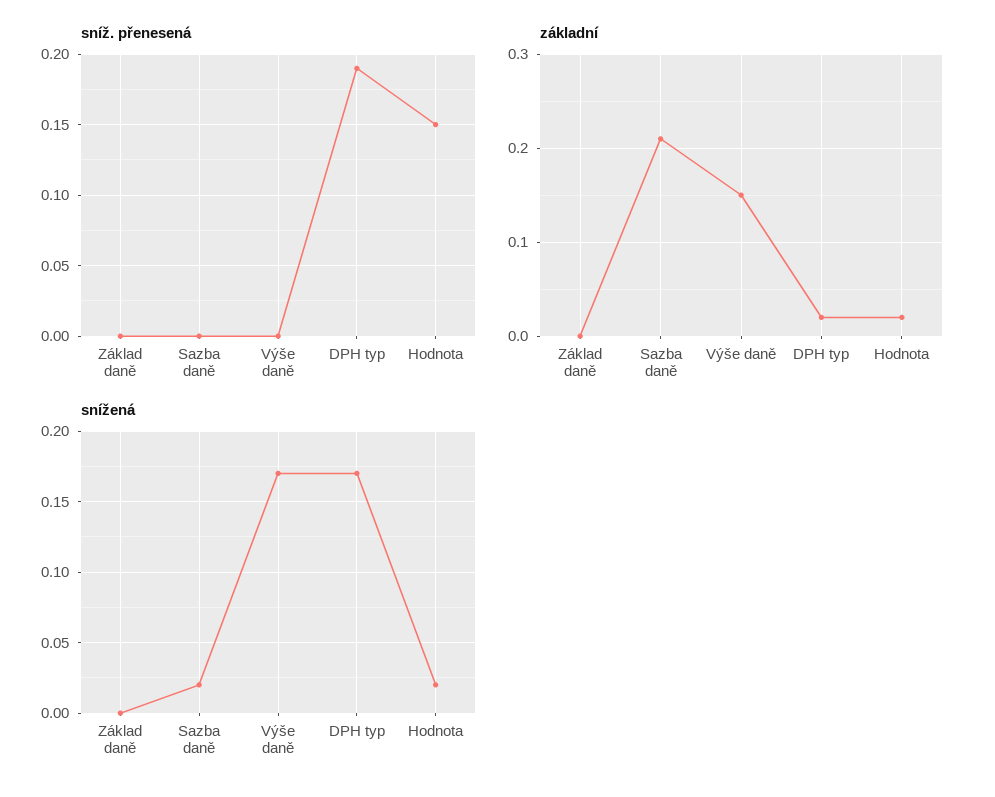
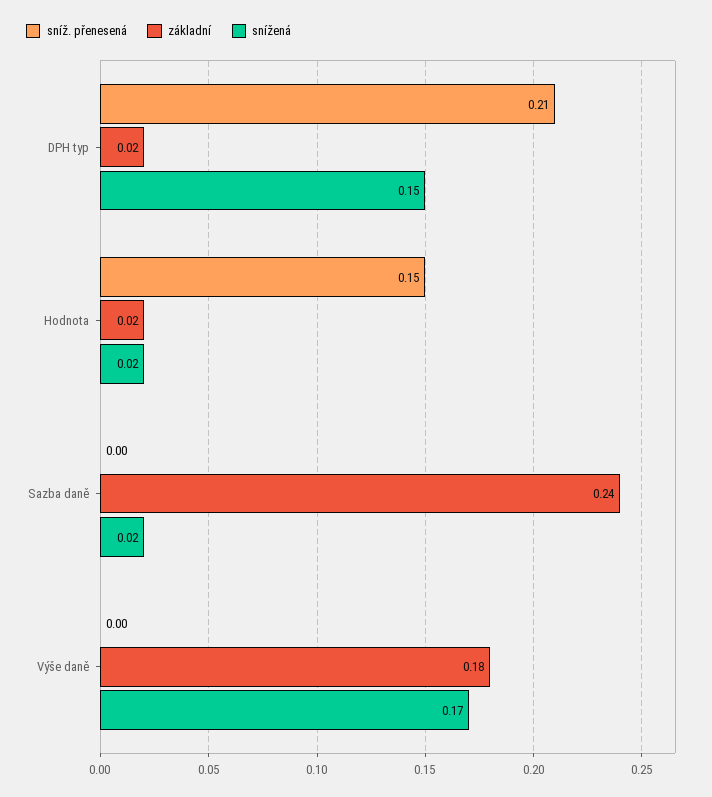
  {
    "sníž. přenesená": {
-     "Základ daně": 0,
      "Sazba daně": 0,
      "Výše daně": 0,
-     "DPH typ": 0.19,
+     "DPH typ": 0.21,
      "Hodnota": 0.15
    },
    "základní": {
-     "Základ daně": 0,
-     "Sazba daně": 0.21,
+     "Sazba daně": 0.24,
-     "Výše daně": 0.15,
+     "Výše daně": 0.18,
      "DPH typ": 0.02,
      "Hodnota": 0.02
    },
    "snížená": {
-     "Základ daně": 0,
      "Sazba daně": 0.02,
      "Výše daně": 0.17,
-     "DPH typ": 0.17,
+     "DPH typ": 0.15,
      "Hodnota": 0.02
    }
  }

